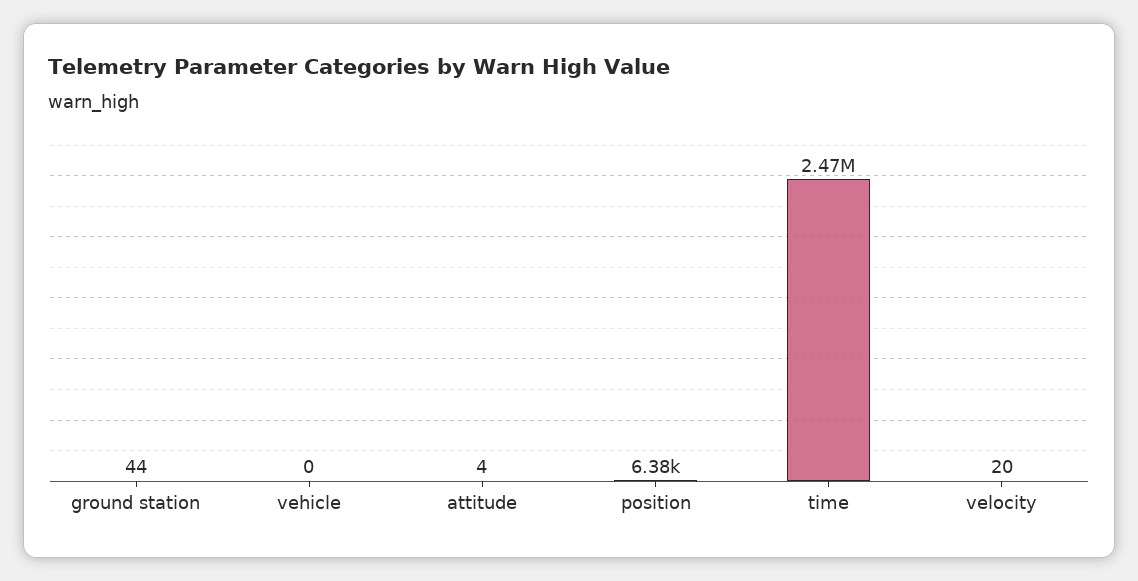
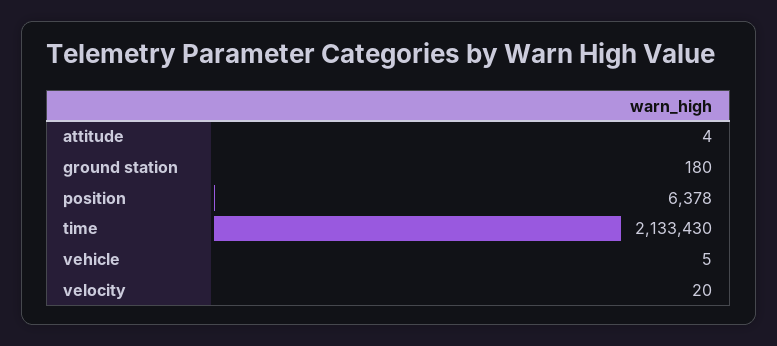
  {
-   "ground station": 44,
+   "ground station": 180,
-   "vehicle": 0,
+   "vehicle": 5,
    "attitude": 4,
    "position": 6378,
-   "time": 2470000,
+   "time": 2133430,
    "velocity": 20
  }

